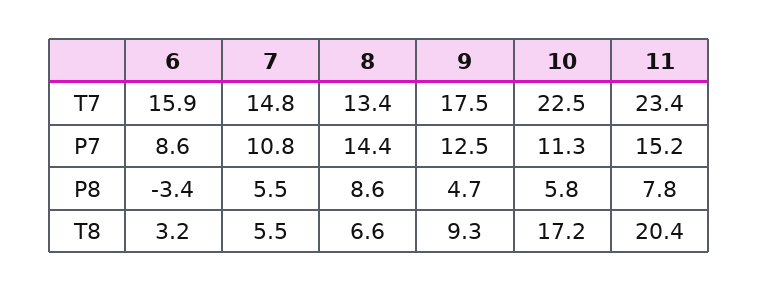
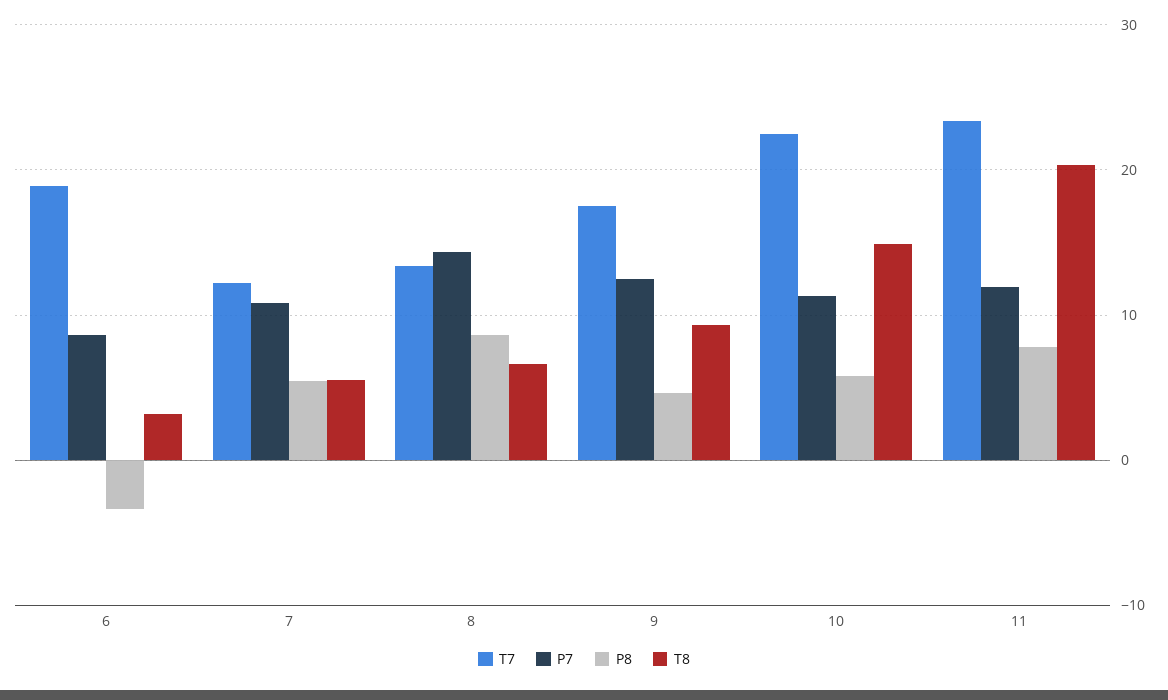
  {
    "T7": {
-     "6": 15.9,
+     "6": 19,
-     "7": 14.8,
+     "7": 12,
      "8": 13.4,
      "9": 17.5,
      "10": 22.5,
      "11": 23.4
    },
    "P7": {
      "6": 8.6,
      "7": 10.8,
      "8": 14.4,
      "9": 12.5,
      "10": 11.3,
-     "11": 15.2
+     "11": 12
    },
    "P8": {
      "6": -3.4,
      "7": 5.5,
      "8": 8.6,
      "9": 4.7,
      "10": 5.8,
      "11": 7.8
    },
    "T8": {
      "6": 3.2,
      "7": 5.5,
      "8": 6.6,
      "9": 9.3,
-     "10": 17.2,
+     "10": 15,
      "11": 20.4
    }
  }

